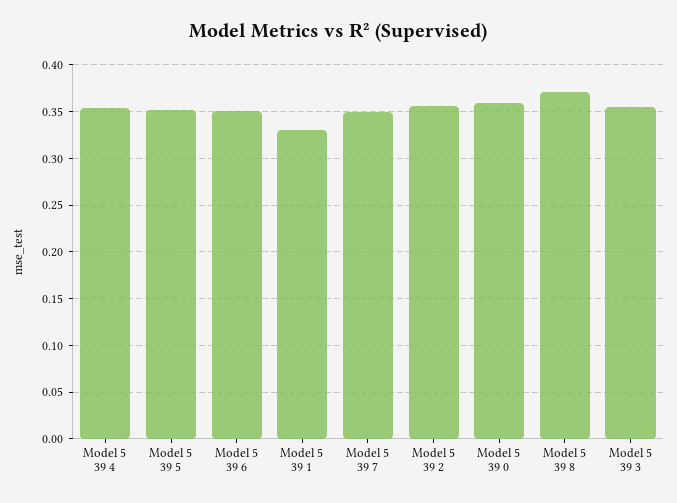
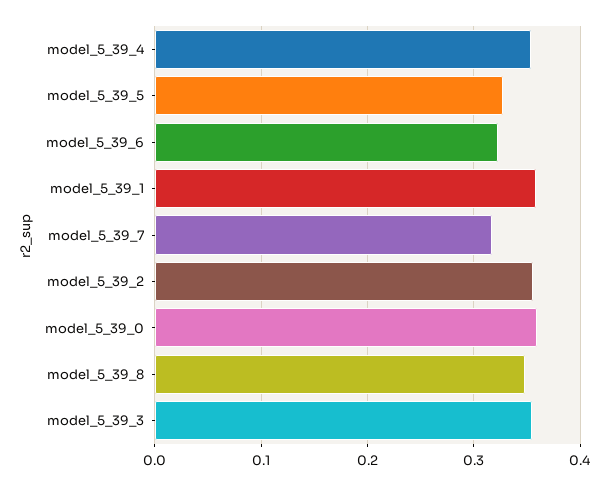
  {
    "Model 5 39 4": 0.35,
-   "Model 5 39 5": 0.35,
+   "Model 5 39 5": 0.33,
-   "Model 5 39 6": 0.35,
+   "Model 5 39 6": 0.32,
-   "Model 5 39 1": 0.33,
+   "Model 5 39 1": 0.36,
-   "Model 5 39 7": 0.35,
+   "Model 5 39 7": 0.32,
    "Model 5 39 2": 0.36,
    "Model 5 39 0": 0.36,
-   "Model 5 39 8": 0.37,
+   "Model 5 39 8": 0.35,
    "Model 5 39 3": 0.35
  }

